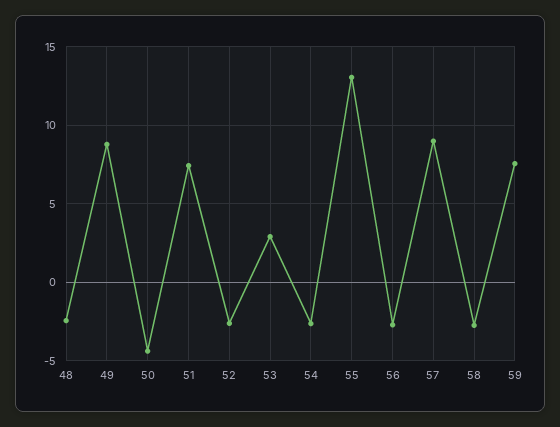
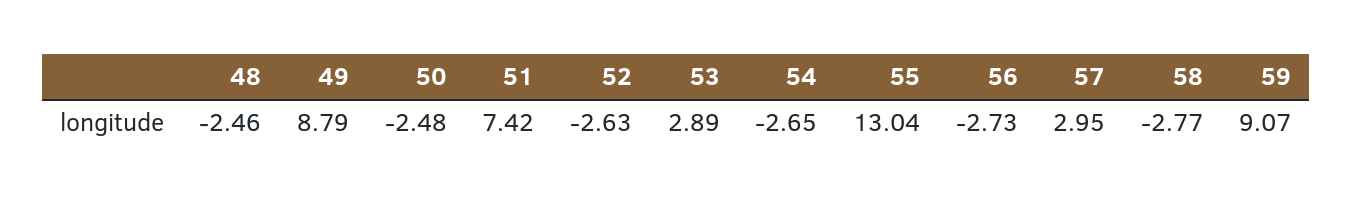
  {
    "48": -2.46,
    "49": 8.79,
-   "50": -4.5,
+   "50": -2.48,
    "51": 7.42,
    "52": -2.63,
    "53": 2.89,
    "54": -2.65,
    "55": 13.04,
    "56": -2.73,
-   "57": 9,
+   "57": 2.95,
    "58": -2.77,
-   "59": 7.5
+   "59": 9.07
  }

